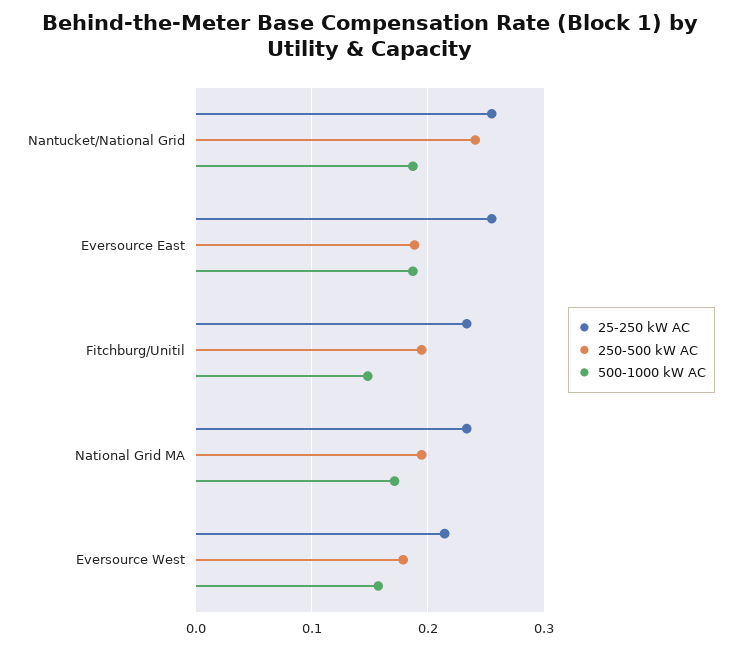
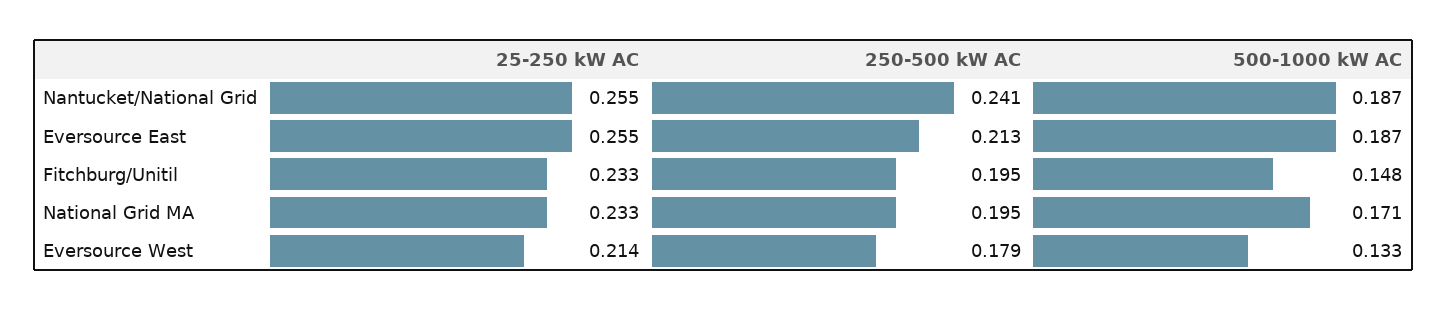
  {
    "25-250 kW AC": {
      "Nantucket/National Grid": 0.255,
      "Eversource East": 0.255,
      "Fitchburg/Unitil": 0.233,
      "National Grid MA": 0.233,
      "Eversource West": 0.214
    },
    "250-500 kW AC": {
      "Nantucket/National Grid": 0.241,
-     "Eversource East": 0.19,
+     "Eversource East": 0.213,
      "Fitchburg/Unitil": 0.195,
      "National Grid MA": 0.195,
      "Eversource West": 0.179
    },
    "500-1000 kW AC": {
      "Nantucket/National Grid": 0.187,
      "Eversource East": 0.187,
      "Fitchburg/Unitil": 0.148,
      "National Grid MA": 0.171,
-     "Eversource West": 0.16
+     "Eversource West": 0.133
    }
  }

